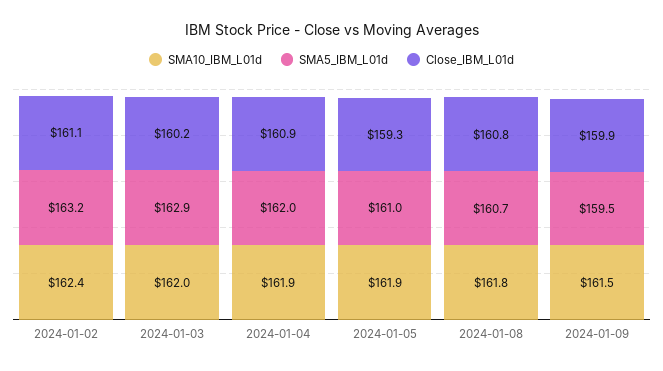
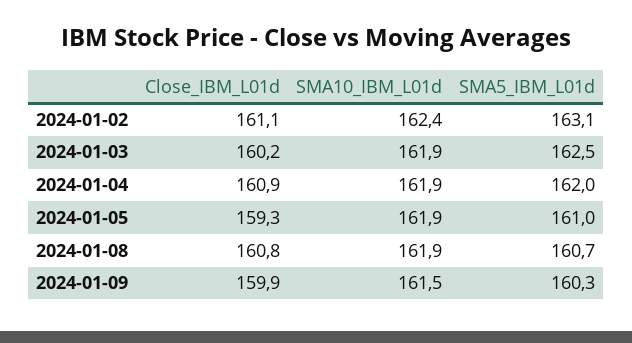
  {
    "SMA10_IBM_L01d": {
      "2024-01-02": 162.4,
-     "2024-01-03": 162,
+     "2024-01-03": 161.9,
      "2024-01-04": 161.9,
      "2024-01-05": 161.9,
-     "2024-01-08": 161.8,
+     "2024-01-08": 161.9,
      "2024-01-09": 161.5
    },
    "SMA5_IBM_L01d": {
-     "2024-01-02": 163.2,
+     "2024-01-02": 163.1,
-     "2024-01-03": 162.9,
+     "2024-01-03": 162.5,
      "2024-01-04": 162,
      "2024-01-05": 161,
      "2024-01-08": 160.7,
-     "2024-01-09": 159.5
+     "2024-01-09": 160.3
    },
    "Close_IBM_L01d": {
      "2024-01-02": 161.1,
      "2024-01-03": 160.2,
      "2024-01-04": 160.9,
      "2024-01-05": 159.3,
      "2024-01-08": 160.8,
      "2024-01-09": 159.9
    }
  }

